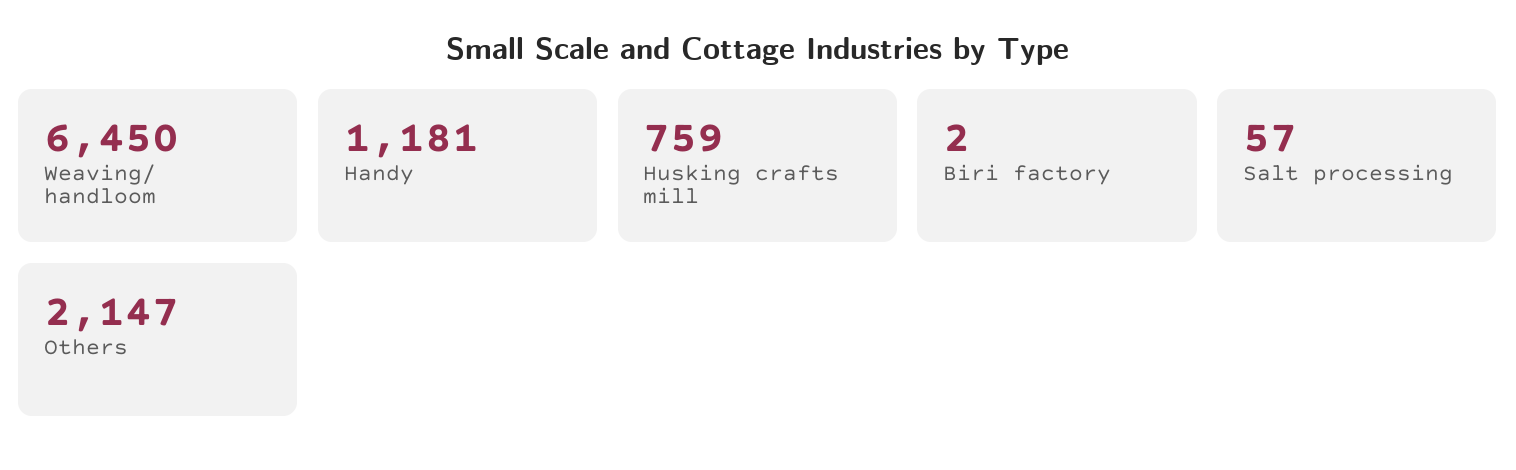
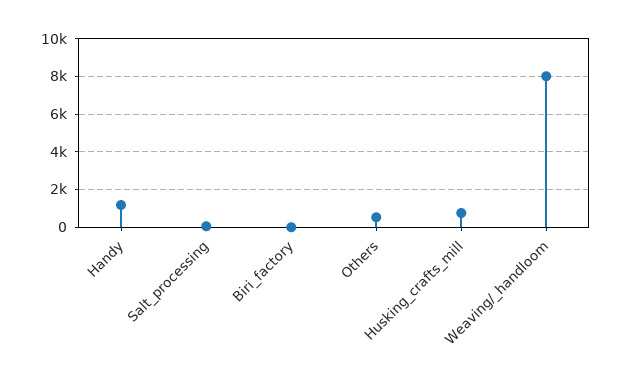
  {
-   "Weaving/ handloom": 6450,
+   "Weaving/ handloom": 8000,
    "Handy": 1181,
    "Husking crafts mill": 759,
    "Biri factory": 2,
    "Salt processing": 57,
-   "Others": 2147
+   "Others": 500
  }

